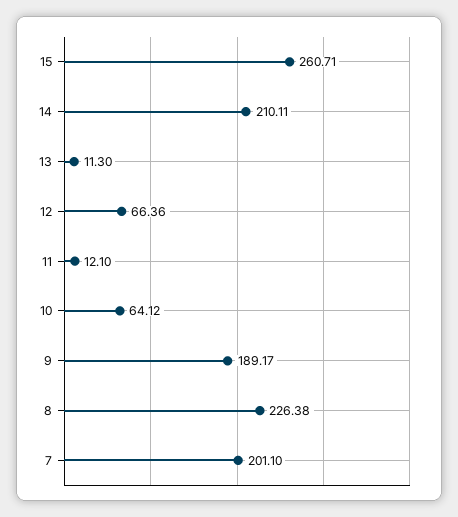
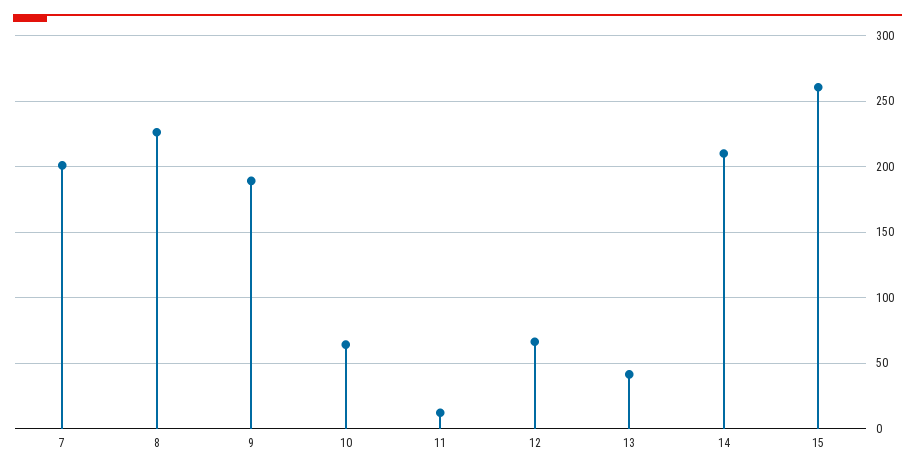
  {
    "15": 260.71,
    "14": 210.11,
-   "13": 11.3,
+   "13": 40,
    "12": 66.36,
    "11": 12.1,
    "10": 64.12,
    "9": 189.17,
    "8": 226.38,
    "7": 201.1
  }

